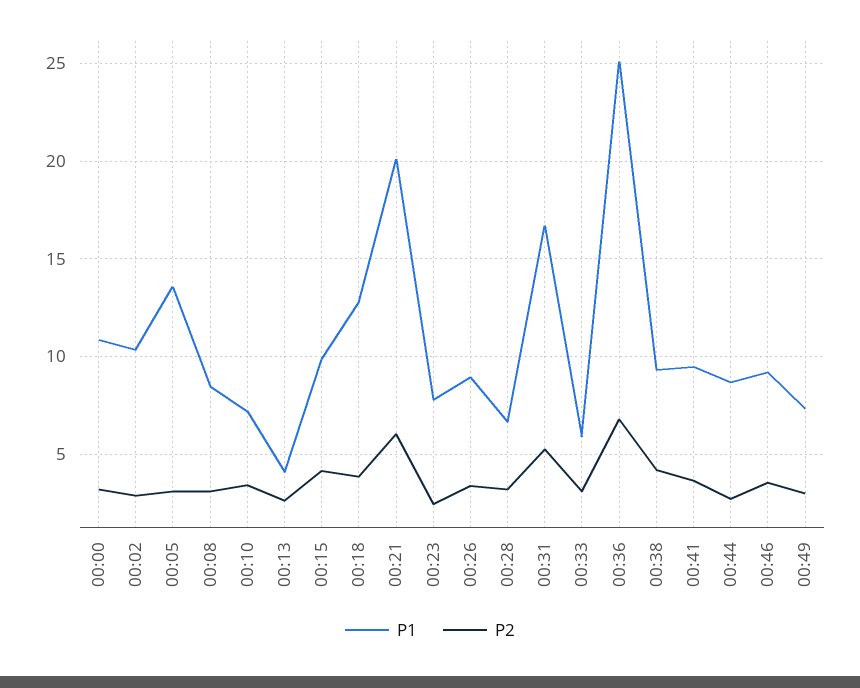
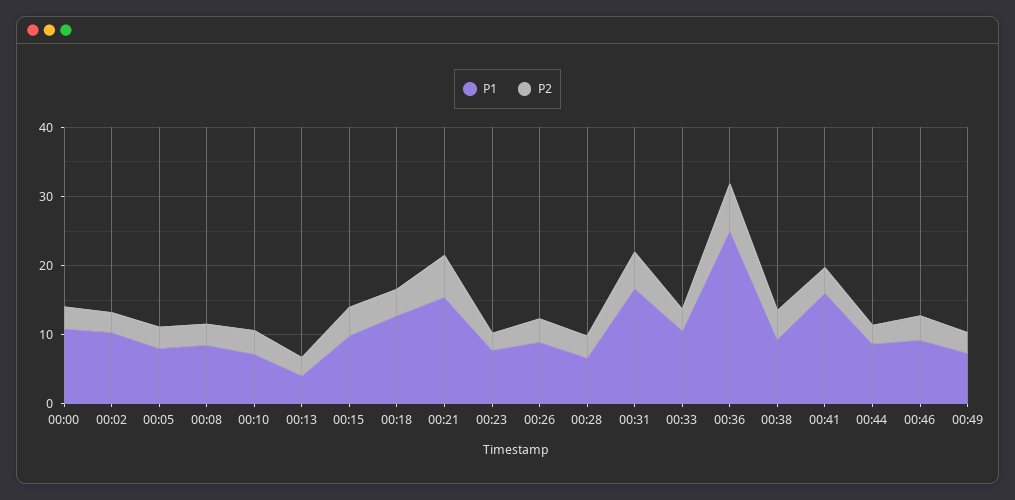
  {
    "P1": {
      "00:00": 11,
      "00:02": 10.5,
-     "00:05": 13.5,
+     "00:05": 8,
      "00:08": 8.5,
      "00:10": 7,
      "00:13": 4,
      "00:15": 10,
      "00:18": 13,
-     "00:21": 20,
+     "00:21": 16,
      "00:23": 8,
      "00:26": 9,
      "00:28": 6.5,
      "00:31": 16.5,
-     "00:33": 6,
+     "00:33": 10,
      "00:36": 25,
      "00:38": 9.5,
-     "00:41": 9.5,
+     "00:41": 16,
      "00:44": 8.5,
      "00:46": 9,
      "00:49": 7.5
    },
    "P2": {
      "00:00": 3,
      "00:02": 3,
      "00:05": 3,
      "00:08": 3,
      "00:10": 3.5,
      "00:13": 2.5,
      "00:15": 4,
      "00:18": 4,
      "00:21": 6,
      "00:23": 2.5,
      "00:26": 3.5,
      "00:28": 3,
      "00:31": 5.5,
      "00:33": 3,
      "00:36": 7,
      "00:38": 4,
      "00:41": 3.5,
      "00:44": 2.5,
      "00:46": 3.5,
      "00:49": 3
    }
  }

